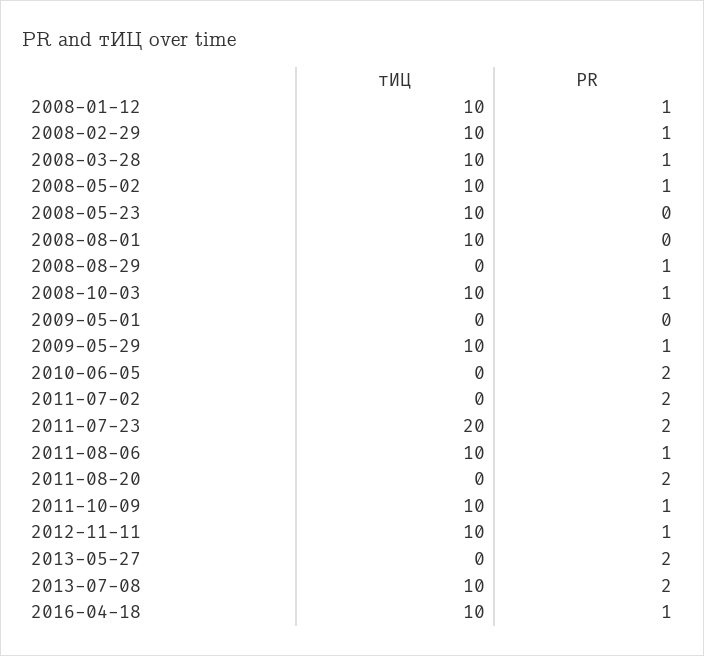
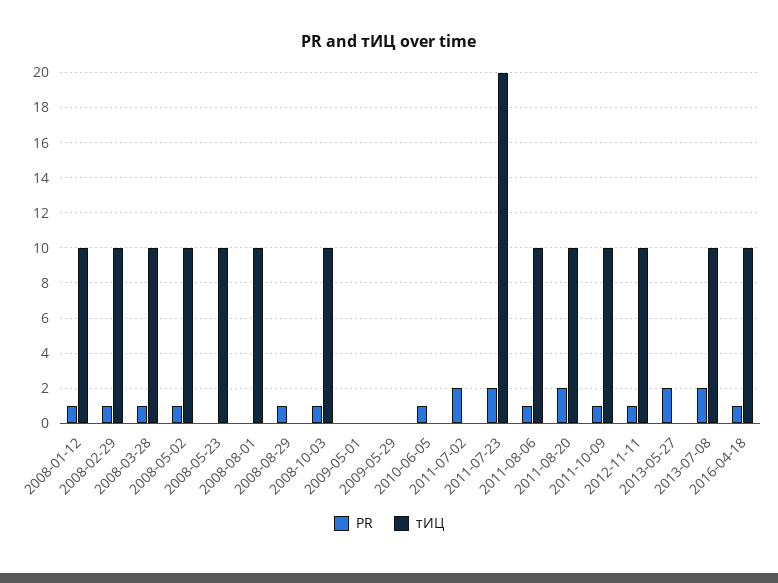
  {
    "тИЦ": {
      "2008-01-12": 10,
      "2008-02-29": 10,
      "2008-03-28": 10,
      "2008-05-02": 10,
      "2008-05-23": 10,
      "2008-08-01": 10,
      "2008-08-29": 0,
      "2008-10-03": 10,
      "2009-05-01": 0,
-     "2009-05-29": 10,
+     "2009-05-29": 0,
      "2010-06-05": 0,
      "2011-07-02": 0,
      "2011-07-23": 20,
      "2011-08-06": 10,
-     "2011-08-20": 0,
+     "2011-08-20": 10,
      "2011-10-09": 10,
      "2012-11-11": 10,
      "2013-05-27": 0,
      "2013-07-08": 10,
      "2016-04-18": 10
    },
    "PR": {
      "2008-01-12": 1,
      "2008-02-29": 1,
      "2008-03-28": 1,
      "2008-05-02": 1,
      "2008-05-23": 0,
      "2008-08-01": 0,
      "2008-08-29": 1,
      "2008-10-03": 1,
      "2009-05-01": 0,
-     "2009-05-29": 1,
+     "2009-05-29": 0,
-     "2010-06-05": 2,
+     "2010-06-05": 1,
      "2011-07-02": 2,
      "2011-07-23": 2,
      "2011-08-06": 1,
      "2011-08-20": 2,
      "2011-10-09": 1,
      "2012-11-11": 1,
      "2013-05-27": 2,
      "2013-07-08": 2,
      "2016-04-18": 1
    }
  }

